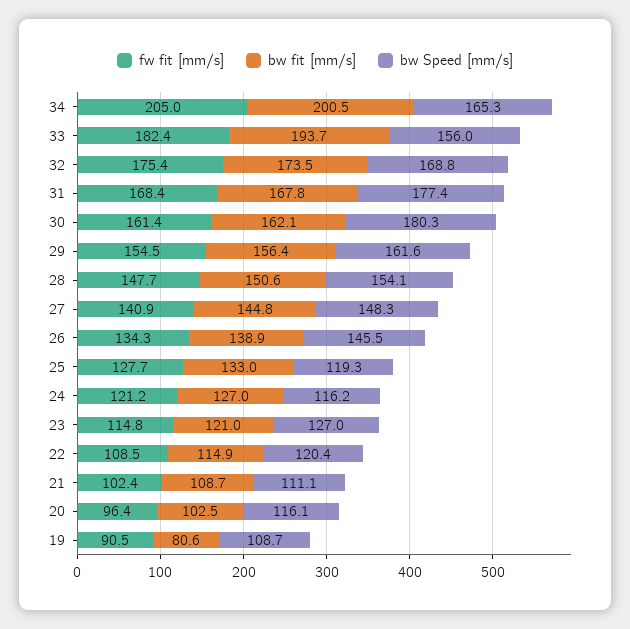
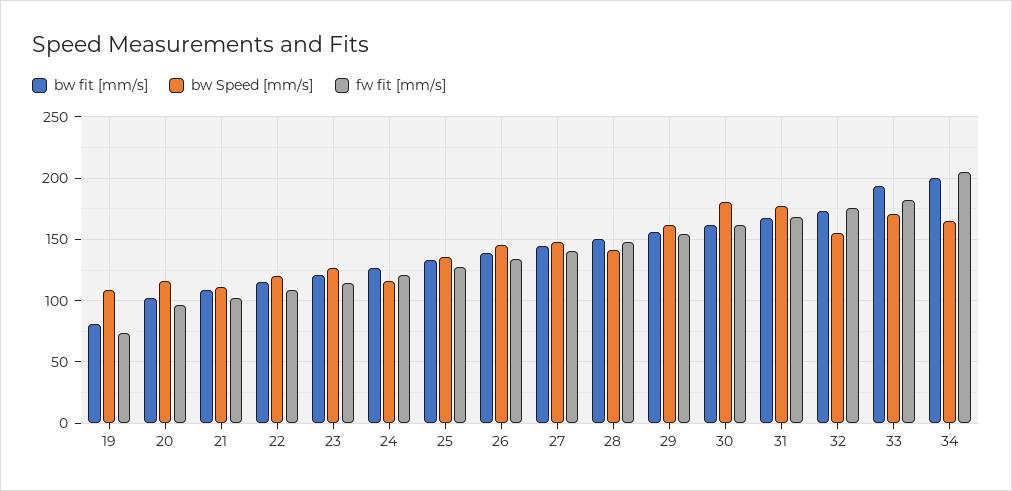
  {
    "fw fit [mm/s]": {
      "34": 205,
      "33": 182.4,
      "32": 175.4,
      "31": 168.4,
      "30": 161.4,
      "29": 154.5,
      "28": 147.7,
      "27": 140.9,
      "26": 134.3,
      "25": 127.7,
      "24": 121.2,
      "23": 114.8,
      "22": 108.5,
      "21": 102.4,
      "20": 96.4,
-     "19": 90.5
+     "19": 75
    },
    "bw fit [mm/s]": {
      "34": 200.5,
      "33": 193.7,
      "32": 173.5,
      "31": 167.8,
      "30": 162.1,
      "29": 156.4,
      "28": 150.6,
      "27": 144.8,
      "26": 138.9,
      "25": 133,
      "24": 127,
      "23": 121,
      "22": 114.9,
      "21": 108.7,
      "20": 102.5,
      "19": 80.6
    },
    "bw Speed [mm/s]": {
      "34": 165.3,
-     "33": 156,
+     "33": 170,
-     "32": 168.8,
+     "32": 155,
      "31": 177.4,
      "30": 180.3,
      "29": 161.6,
-     "28": 154.1,
+     "28": 140,
      "27": 148.3,
      "26": 145.5,
-     "25": 119.3,
+     "25": 135,
      "24": 116.2,
      "23": 127,
      "22": 120.4,
      "21": 111.1,
      "20": 116.1,
      "19": 108.7
    }
  }

